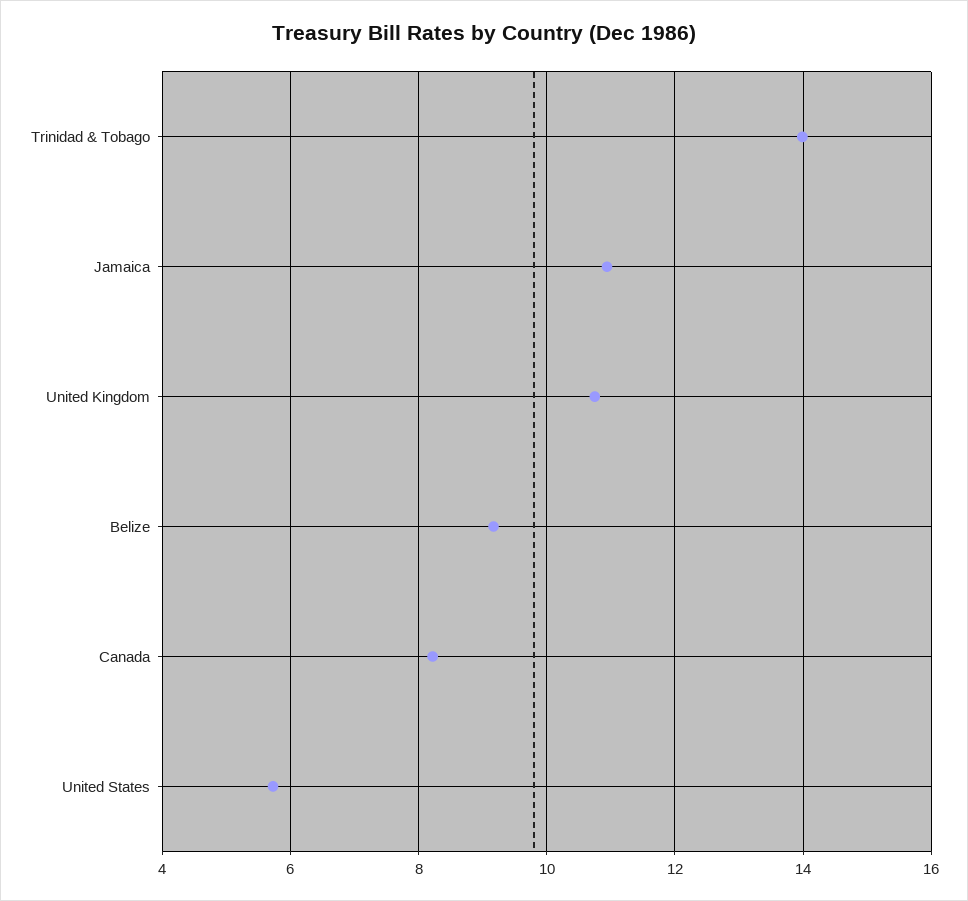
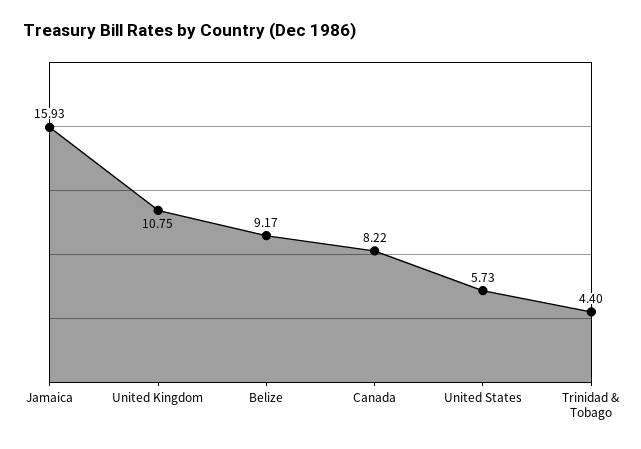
  {
-   "Trinidad & Tobago": 14,
+   "Trinidad & Tobago": 4.4,
-   "Jamaica": 11,
+   "Jamaica": 15.93,
    "United Kingdom": 10.75,
    "Belize": 9.17,
    "Canada": 8.22,
    "United States": 5.73
  }

